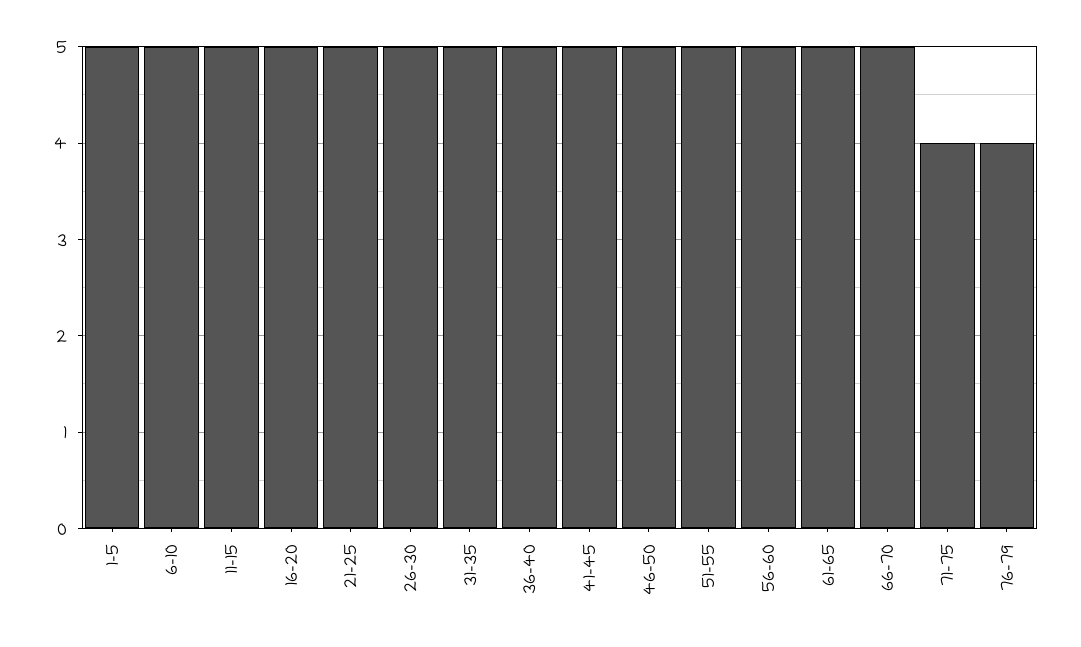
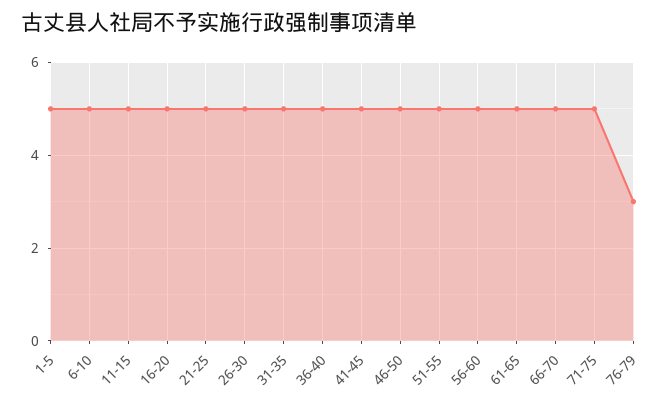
  {
    "1-5": 5,
    "6-10": 5,
    "11-15": 5,
    "16-20": 5,
    "21-25": 5,
    "26-30": 5,
    "31-35": 5,
    "36-40": 5,
    "41-45": 5,
    "46-50": 5,
    "51-55": 5,
    "56-60": 5,
    "61-65": 5,
    "66-70": 5,
-   "71-75": 4,
+   "71-75": 5,
-   "76-79": 4
+   "76-79": 3
  }

